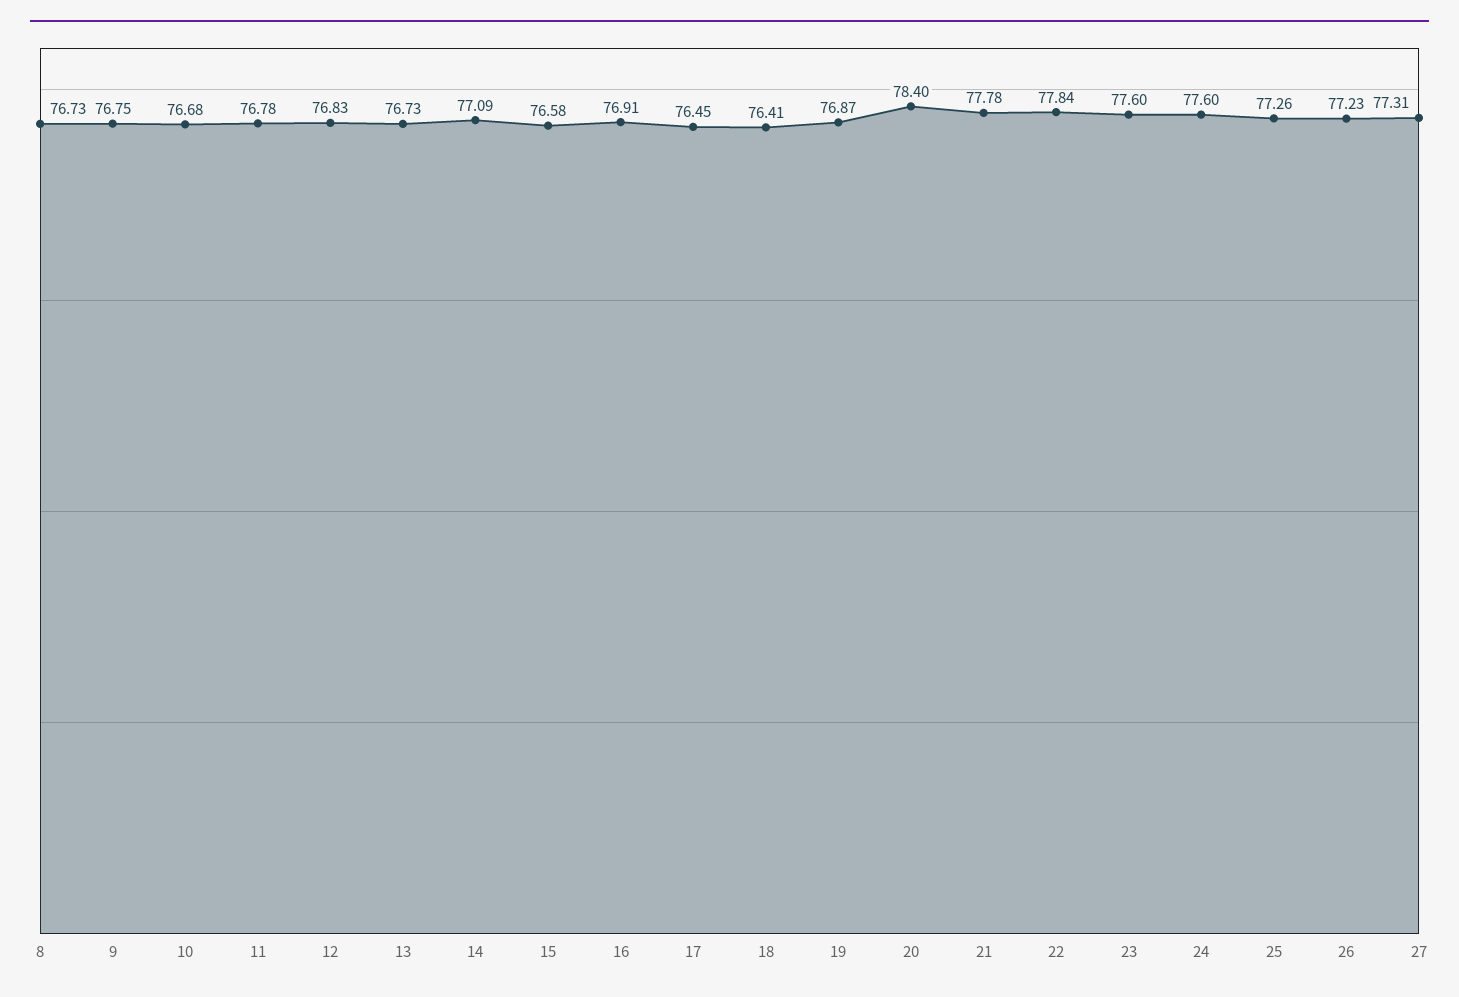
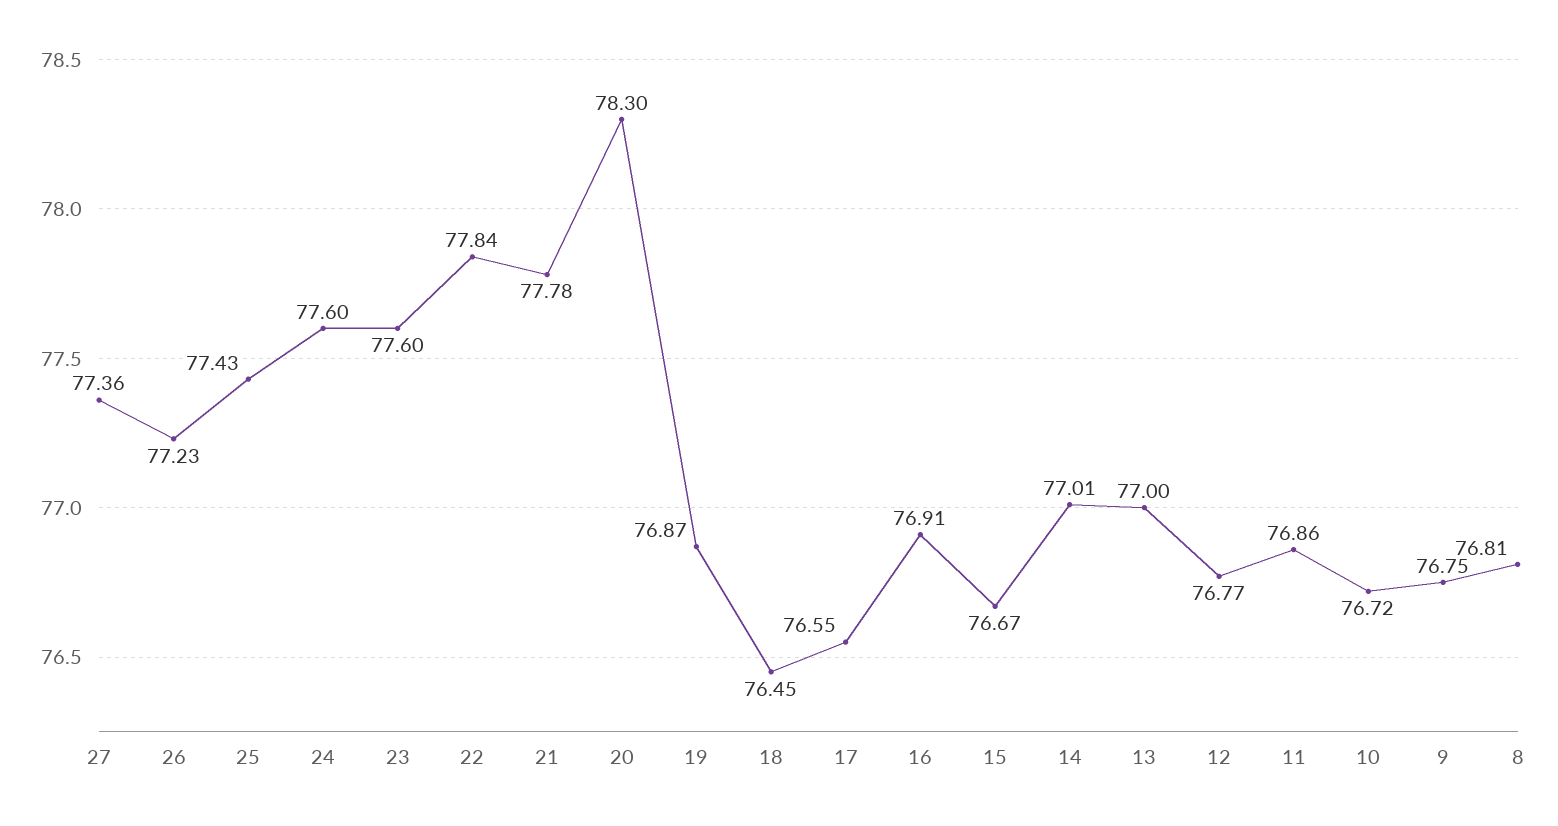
  {
-   "8": 76.73,
+   "8": 76.81,
    "9": 76.75,
-   "10": 76.68,
+   "10": 76.72,
-   "11": 76.78,
+   "11": 76.86,
-   "12": 76.83,
+   "12": 76.77,
-   "13": 76.73,
+   "13": 77,
-   "14": 77.09,
+   "14": 77.01,
-   "15": 76.58,
+   "15": 76.67,
    "16": 76.91,
-   "17": 76.45,
+   "17": 76.55,
-   "18": 76.41,
+   "18": 76.45,
    "19": 76.87,
-   "20": 78.4,
+   "20": 78.3,
    "21": 77.78,
    "22": 77.84,
    "23": 77.6,
    "24": 77.6,
-   "25": 77.26,
+   "25": 77.43,
    "26": 77.23,
-   "27": 77.31
+   "27": 77.36
  }

